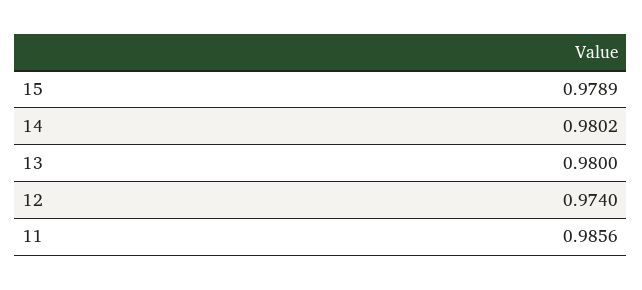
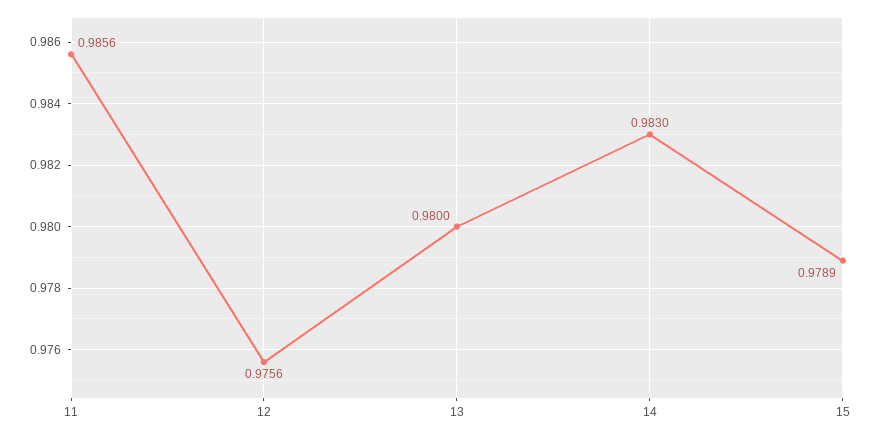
  {
    "15": 0.9789,
-   "14": 0.9802,
+   "14": 0.983,
    "13": 0.98,
-   "12": 0.974,
+   "12": 0.9756,
    "11": 0.9856
  }

